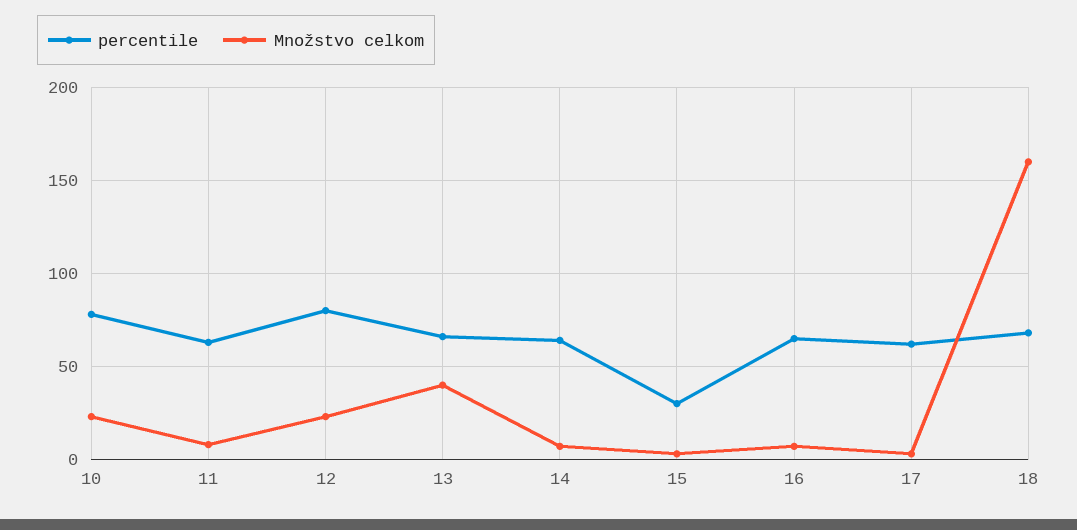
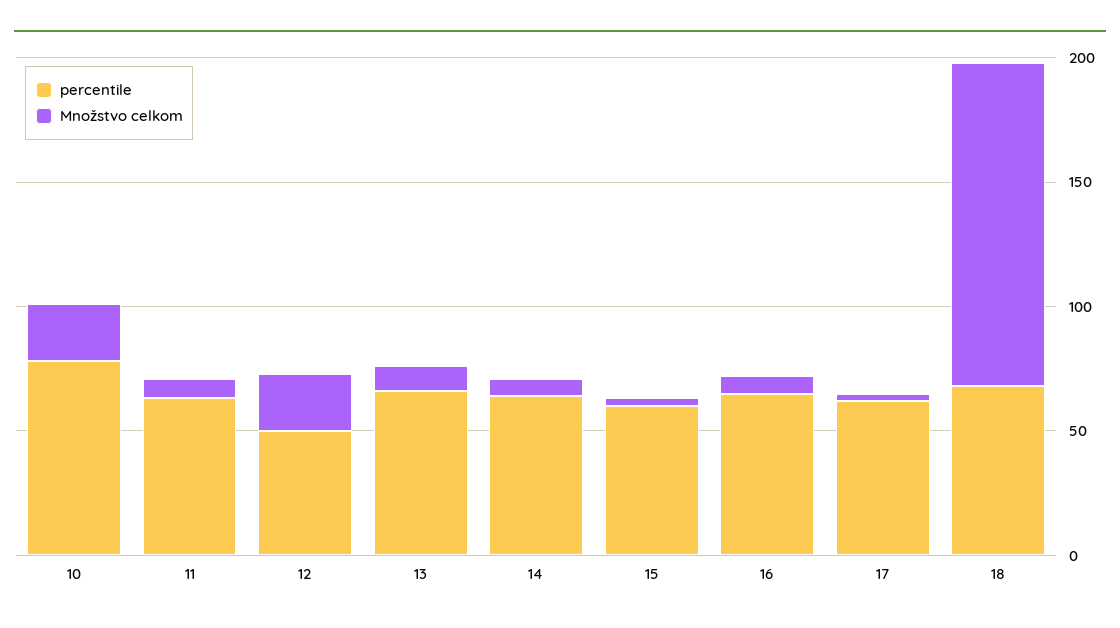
  {
    "percentile": {
      "10": 80,
      "11": 65,
-     "12": 80,
+     "12": 50,
      "13": 65,
      "14": 65,
-     "15": 30,
+     "15": 60,
      "16": 65,
      "17": 60,
      "18": 70
    },
    "Množstvo celkom": {
      "10": 25,
      "11": 10,
      "12": 25,
-     "13": 40,
+     "13": 10,
      "14": 5,
      "15": 5,
      "16": 5,
      "17": 5,
-     "18": 160
+     "18": 130
    }
  }

